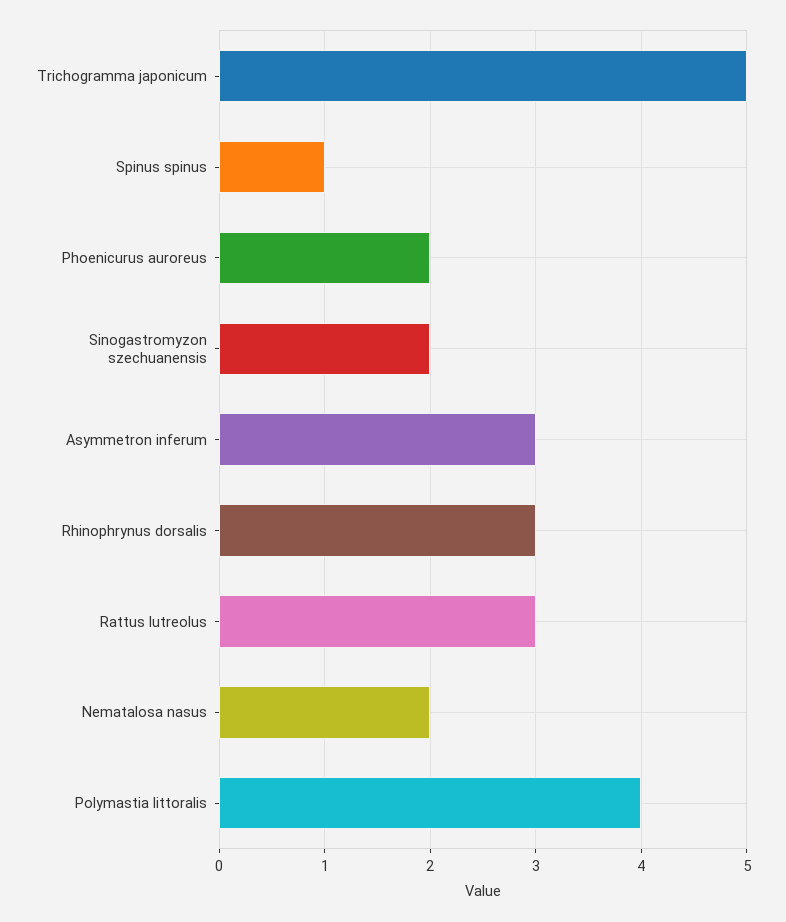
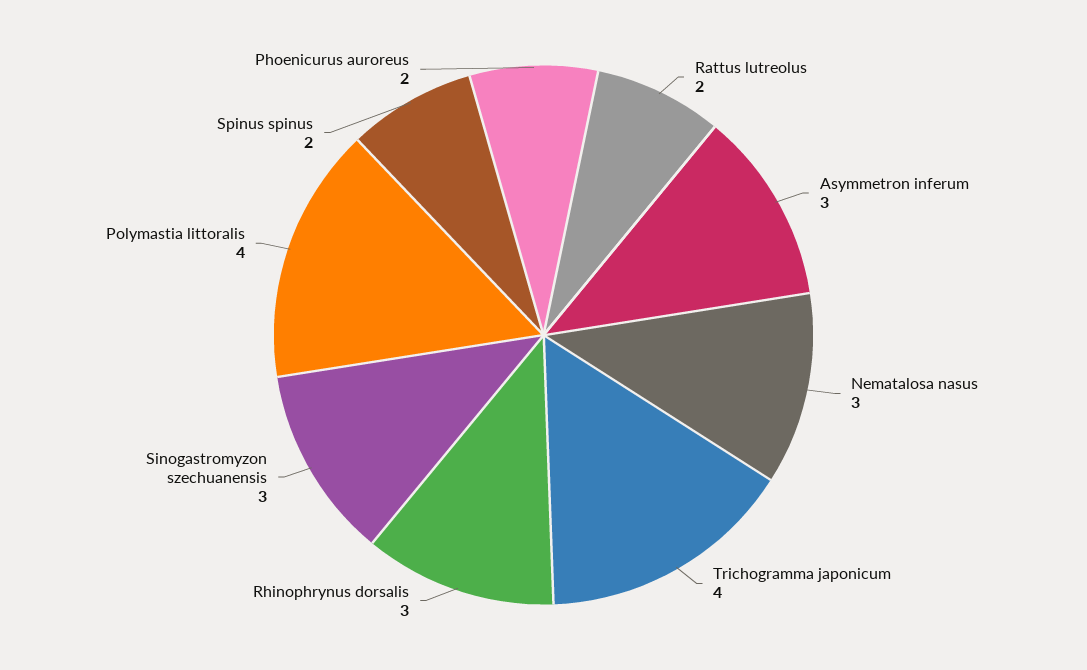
  {
-   "Trichogramma japonicum": 5,
+   "Trichogramma japonicum": 4,
-   "Spinus spinus": 1,
+   "Spinus spinus": 2,
    "Phoenicurus auroreus": 2,
-   "Sinogastromyzon szechuanensis": 2,
+   "Sinogastromyzon szechuanensis": 3,
    "Asymmetron inferum": 3,
    "Rhinophrynus dorsalis": 3,
-   "Rattus lutreolus": 3,
+   "Rattus lutreolus": 2,
-   "Nematalosa nasus": 2,
+   "Nematalosa nasus": 3,
    "Polymastia littoralis": 4
  }

